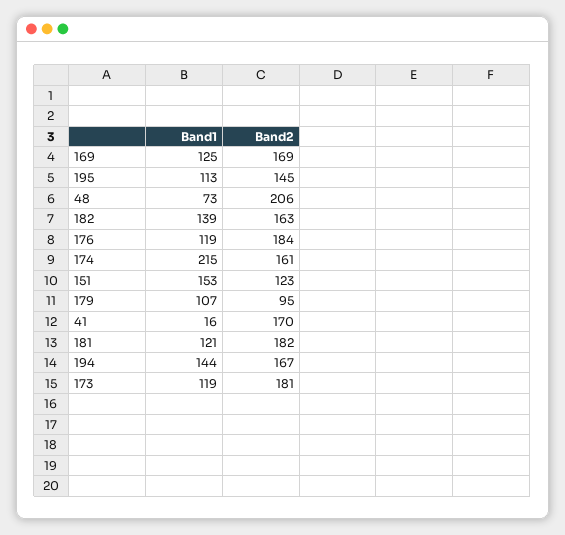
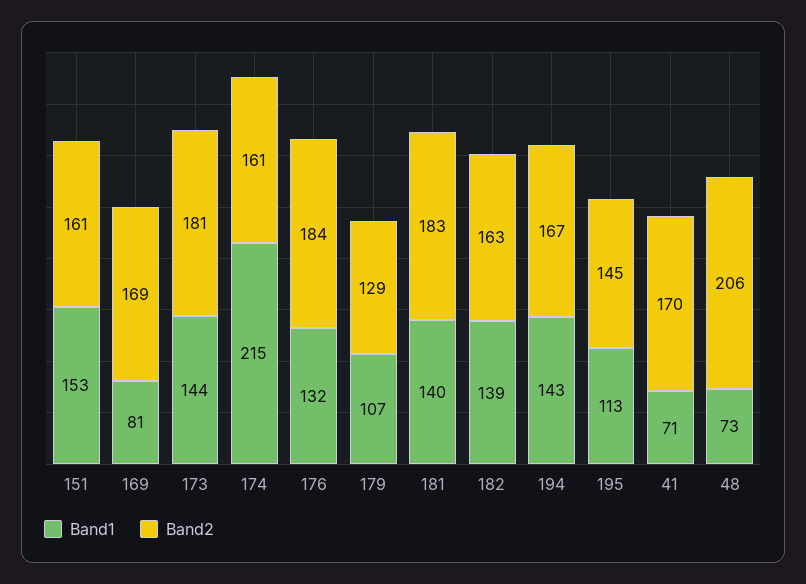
  {
    "Band1": {
-     "169": 125,
+     "169": 81,
      "195": 113,
      "48": 73,
      "182": 139,
-     "176": 119,
+     "176": 132,
      "174": 215,
      "151": 153,
      "179": 107,
-     "41": 16,
+     "41": 71,
-     "181": 121,
+     "181": 140,
-     "194": 144,
+     "194": 143,
-     "173": 119
+     "173": 144
    },
    "Band2": {
      "169": 169,
      "195": 145,
      "48": 206,
      "182": 163,
      "176": 184,
      "174": 161,
-     "151": 123,
+     "151": 161,
-     "179": 95,
+     "179": 129,
      "41": 170,
-     "181": 182,
+     "181": 183,
      "194": 167,
      "173": 181
    }
  }

